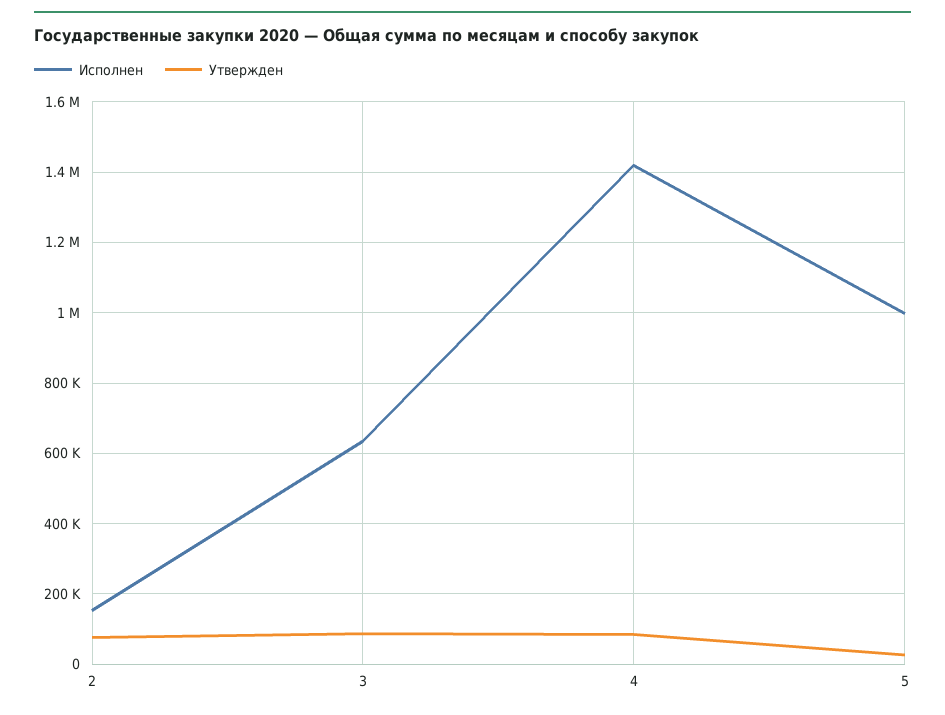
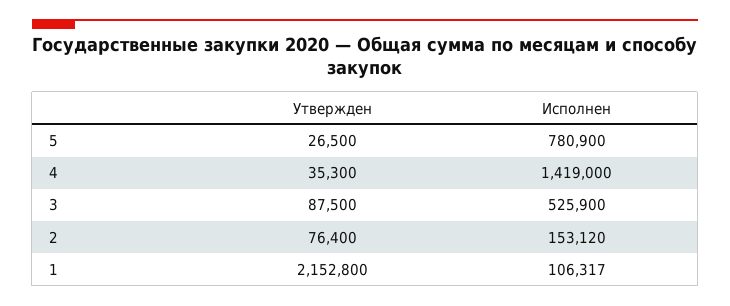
  {
    "Исполнен": {
      "2": 153120,
-     "3": 640000,
+     "3": 525900,
      "4": 1419000,
-     "5": 1000000
+     "5": 780900,
+     "1": 106317
    },
    "Утвержден": {
      "2": 76400,
      "3": 87500,
-     "4": 80000,
+     "4": 35300,
-     "5": 26500
+     "5": 26500,
+     "1": 2152800
    }
  }

